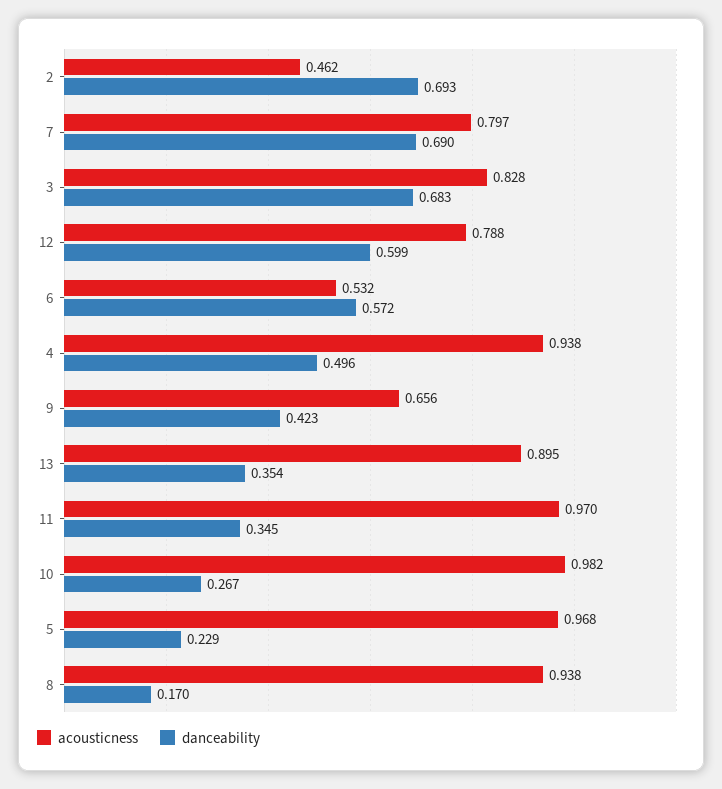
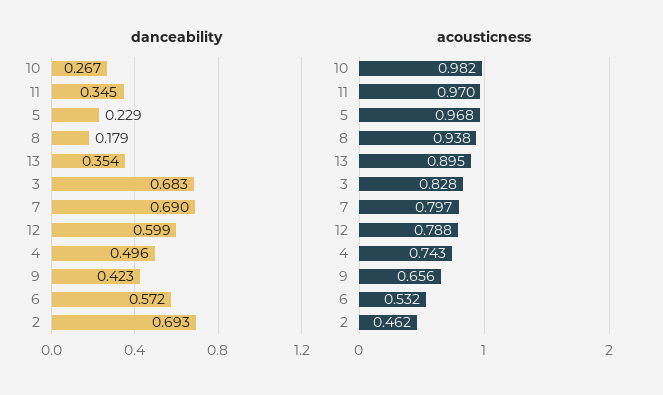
  {
    "acousticness": {
      "2": 0.462,
      "7": 0.797,
      "3": 0.828,
      "12": 0.788,
      "6": 0.532,
-     "4": 0.938,
+     "4": 0.743,
      "9": 0.656,
      "13": 0.895,
      "11": 0.97,
      "10": 0.982,
      "5": 0.968,
      "8": 0.938
    },
    "danceability": {
      "2": 0.693,
      "7": 0.69,
      "3": 0.683,
      "12": 0.599,
      "6": 0.572,
      "4": 0.496,
      "9": 0.423,
      "13": 0.354,
      "11": 0.345,
      "10": 0.267,
      "5": 0.229,
-     "8": 0.17
+     "8": 0.179
    }
  }

